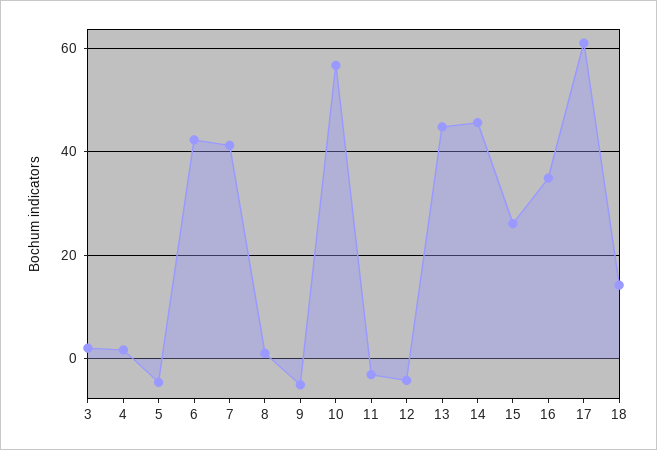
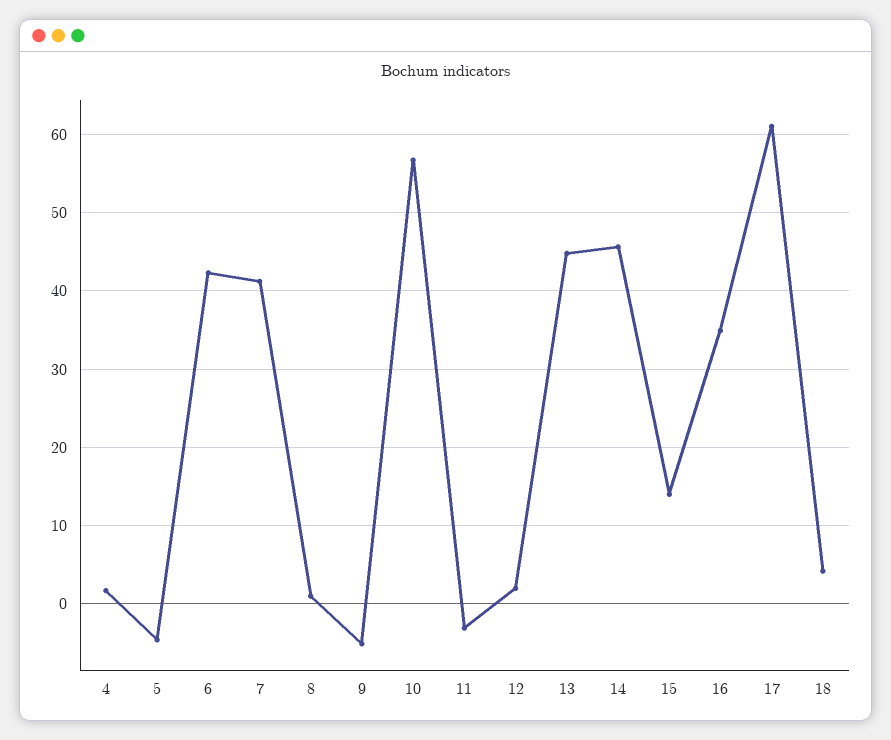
  {
-   "3": 2,
    "4": 2,
    "5": -5,
    "6": 42,
    "7": 41,
    "8": 1,
    "9": -5,
    "10": 57,
    "11": -3,
-   "12": -4,
+   "12": 2,
    "13": 45,
    "14": 46,
-   "15": 26,
+   "15": 14,
    "16": 35,
    "17": 61,
-   "18": 14
+   "18": 4
  }

